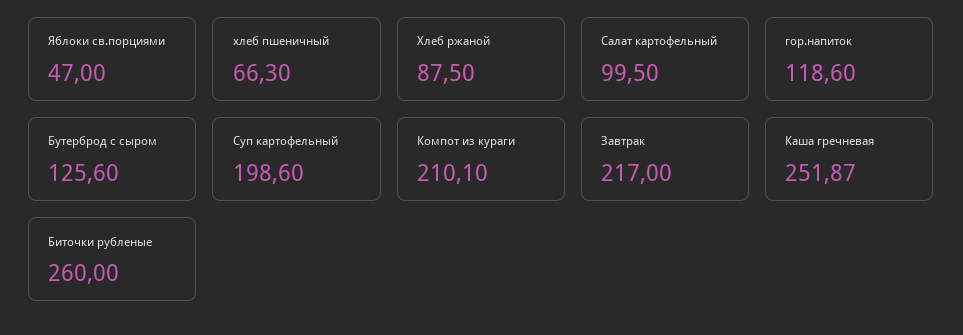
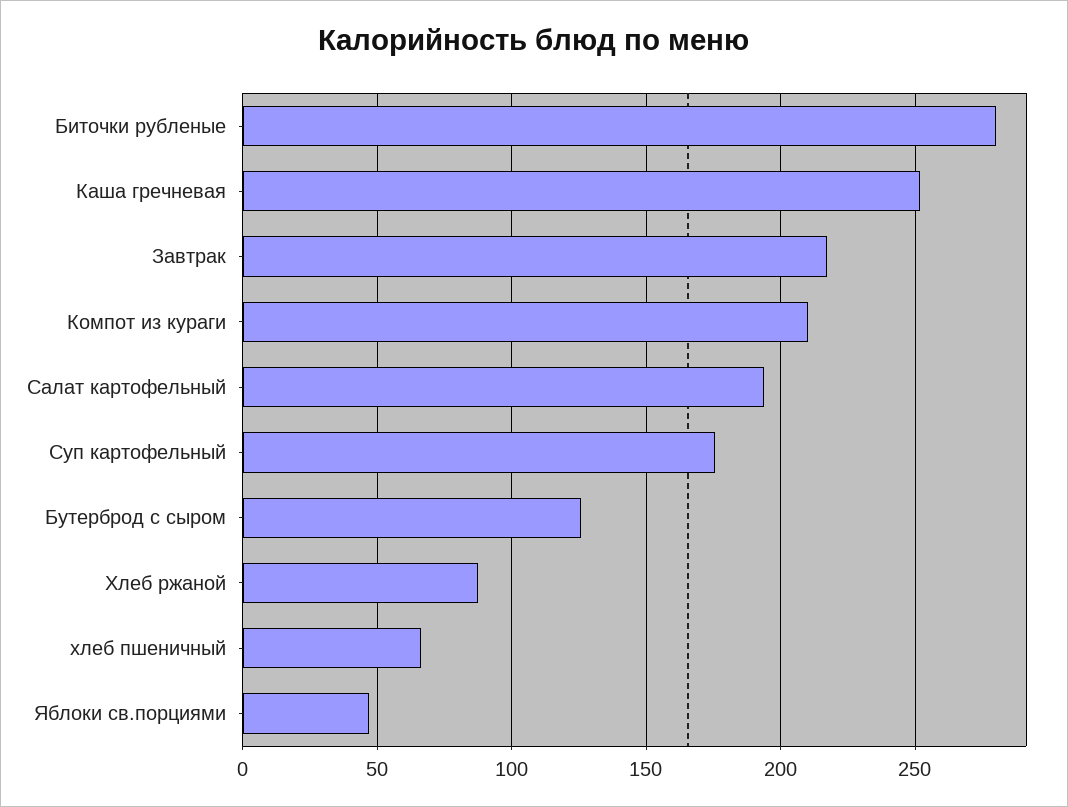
  {
    "Яблоки св.порциями": 47,
    "хлеб пшеничный": 66.3,
    "Хлеб ржаной": 87.5,
-   "Салат картофельный": 99.5,
+   "Салат картофельный": 195,
-   "гор.напиток": 118.6,
    "Бутерброд с сыром": 125.6,
-   "Суп картофельный": 198.6,
+   "Суп картофельный": 175,
    "Компот из кураги": 210.1,
    "Завтрак": 217,
    "Каша гречневая": 251.87,
-   "Биточки рубленые": 260
+   "Биточки рубленые": 280
  }

